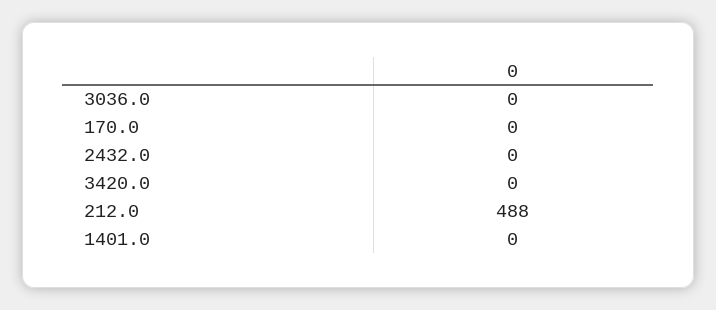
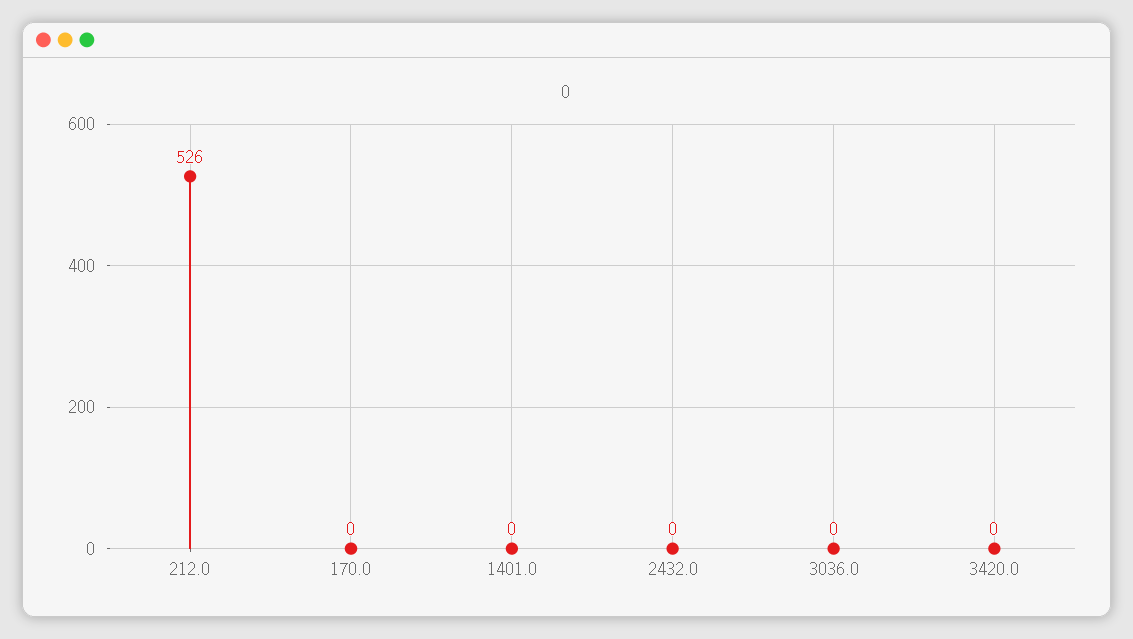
  {
    "3036.0": 0,
    "170.0": 0,
    "2432.0": 0,
    "3420.0": 0,
-   "212.0": 488,
+   "212.0": 526,
    "1401.0": 0
  }

